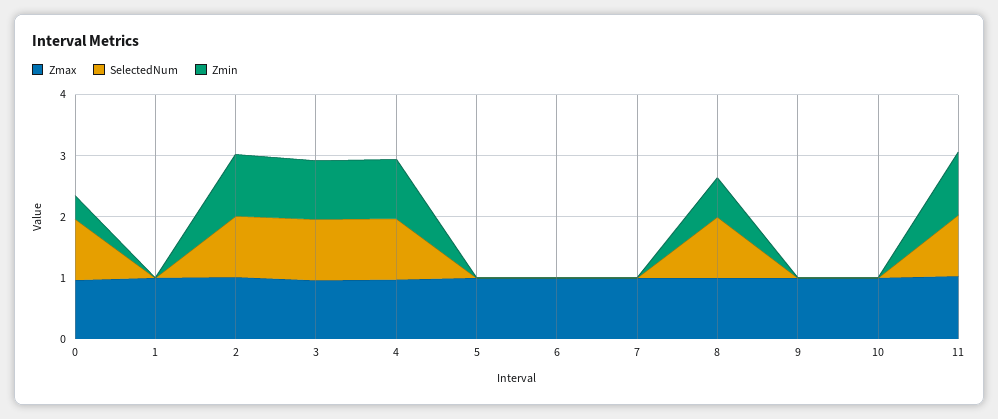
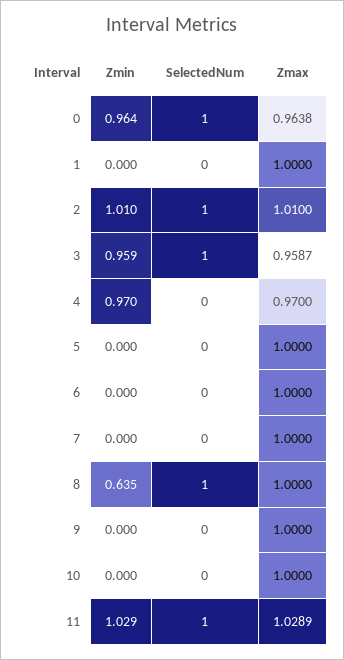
  {
    "Zmax": {
      "0": 0.9638,
      "1": 1,
      "2": 1.01,
      "3": 0.9587,
      "4": 0.97,
      "5": 1,
      "6": 1,
      "7": 1,
      "8": 1,
      "9": 1,
      "10": 1,
      "11": 1.0289
    },
    "SelectedNum": {
      "0": 1,
      "1": 0,
      "2": 1,
      "3": 1,
-     "4": 1,
+     "4": 0,
      "5": 0,
      "6": 0,
      "7": 0,
      "8": 1,
      "9": 0,
      "10": 0,
      "11": 1
    },
    "Zmin": {
-     "0": 0.4,
+     "0": 0.964,
      "1": 0,
      "2": 1.01,
      "3": 0.959,
      "4": 0.97,
      "5": 0,
      "6": 0,
      "7": 0,
      "8": 0.635,
      "9": 0,
      "10": 0,
      "11": 1.029
    }
  }

